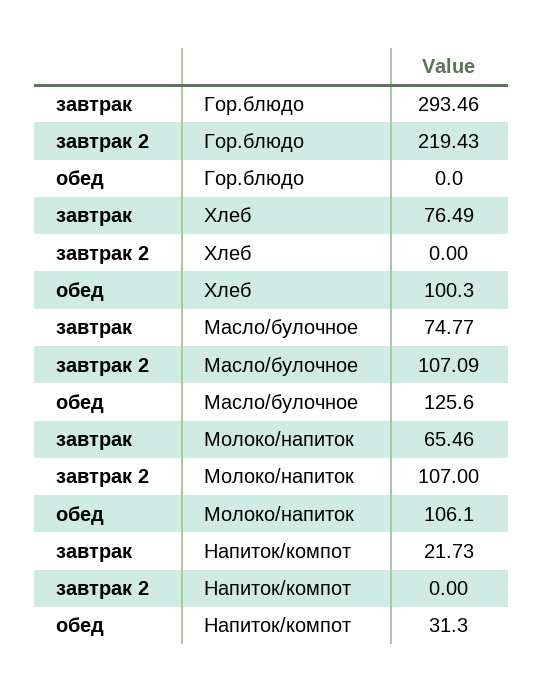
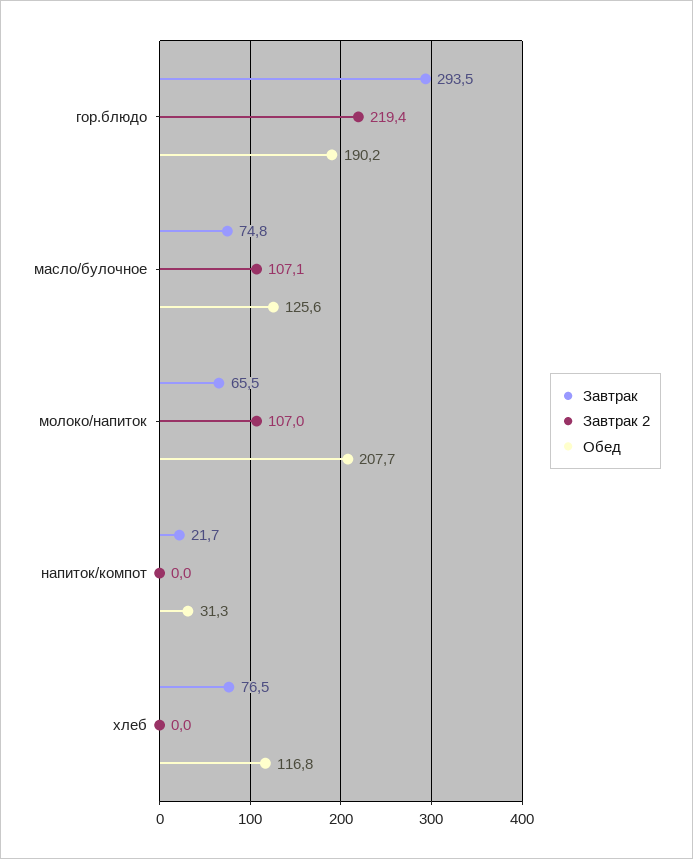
  {
    "завтрак": {
      "Гор.блюдо": 293.46,
      "Хлеб": 76.49,
      "Масло/булочное": 74.77,
      "Молоко/напиток": 65.46,
      "Напиток/компот": 21.73
    },
    "завтрак 2": {
      "Гор.блюдо": 219.43,
      "Хлеб": 0,
      "Масло/булочное": 107.09,
      "Молоко/напиток": 107,
      "Напиток/компот": 0
    },
    "обед": {
-     "Гор.блюдо": 0,
+     "Гор.блюдо": 190.2,
-     "Хлеб": 100.3,
+     "Хлеб": 116.8,
      "Масло/булочное": 125.6,
-     "Молоко/напиток": 106.1,
+     "Молоко/напиток": 207.7,
      "Напиток/компот": 31.3
    }
  }

